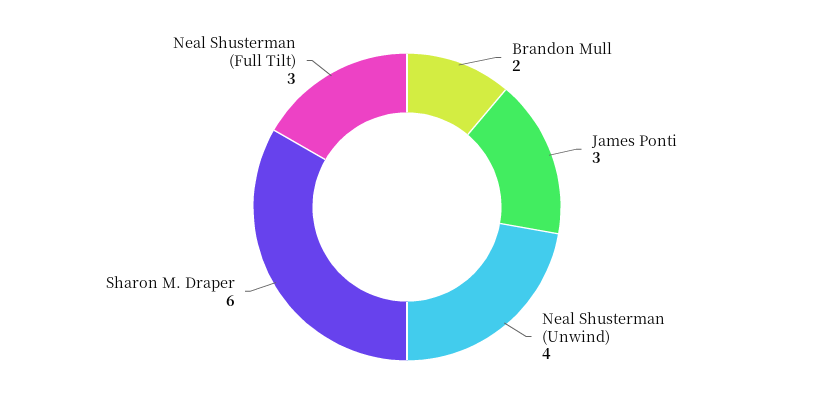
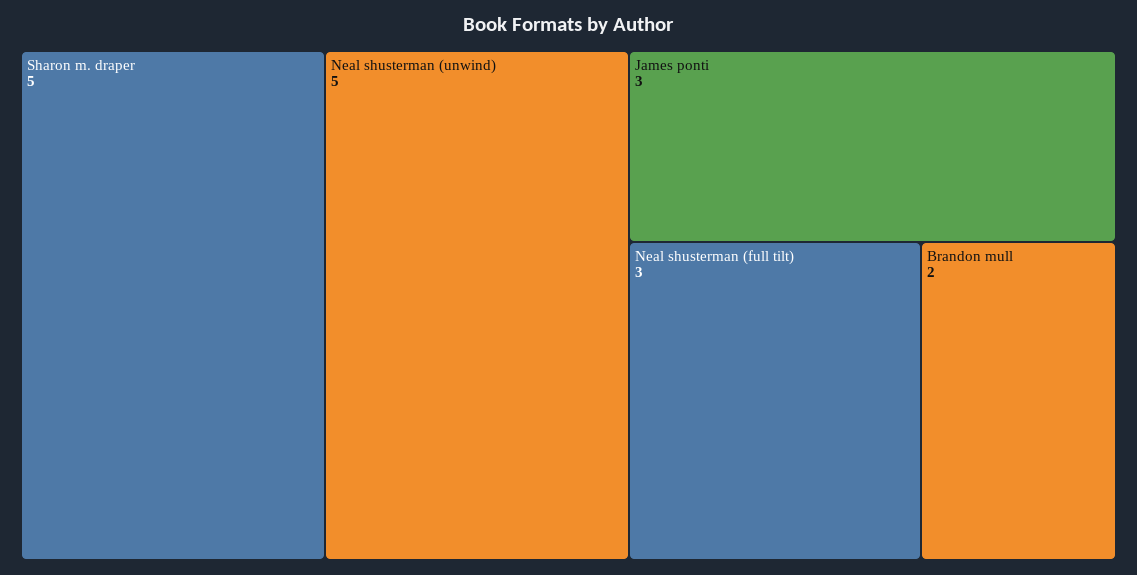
  {
    "Brandon Mull": 2,
    "James Ponti": 3,
-   "Neal Shusterman (Unwind)": 4,
+   "Neal Shusterman (Unwind)": 5,
-   "Sharon M. Draper": 6,
+   "Sharon M. Draper": 5,
    "Neal Shusterman (Full Tilt)": 3
  }

